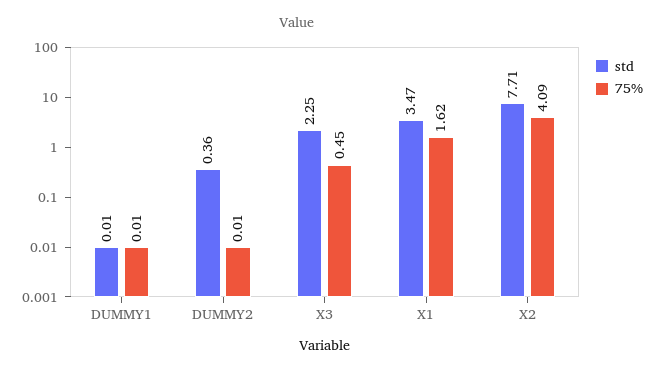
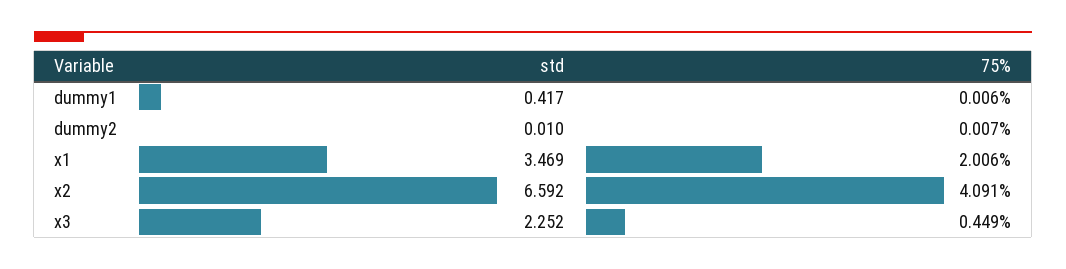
  {
    "std": {
-     "DUMMY1": 0.01,
+     "DUMMY1": 0.417,
-     "DUMMY2": 0.36,
+     "DUMMY2": 0.01,
      "X3": 2.252,
      "X1": 3.469,
-     "X2": 7.71
+     "X2": 6.592
    },
    "75%": {
      "DUMMY1": 0.006,
      "DUMMY2": 0.007,
      "X3": 0.449,
-     "X1": 1.62,
+     "X1": 2.006,
      "X2": 4.091
    }
  }

